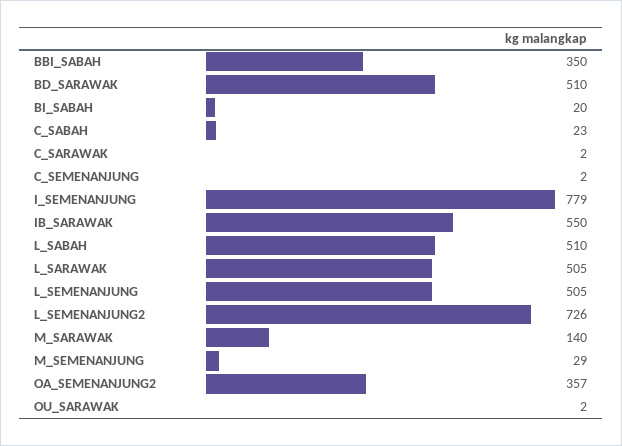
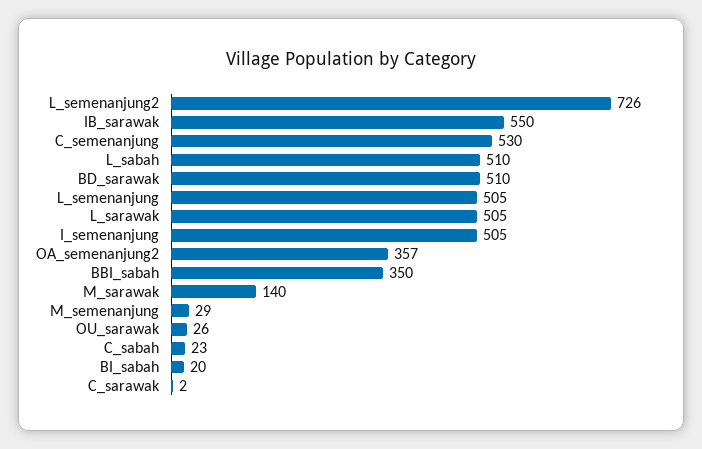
  {
    "BBI_SABAH": 350,
    "BD_SARAWAK": 510,
    "BI_SABAH": 20,
    "C_SABAH": 23,
    "C_SARAWAK": 2,
-   "C_SEMENANJUNG": 2,
+   "C_SEMENANJUNG": 530,
-   "I_SEMENANJUNG": 779,
+   "I_SEMENANJUNG": 505,
    "IB_SARAWAK": 550,
    "L_SABAH": 510,
    "L_SARAWAK": 505,
    "L_SEMENANJUNG": 505,
    "L_SEMENANJUNG2": 726,
    "M_SARAWAK": 140,
    "M_SEMENANJUNG": 29,
    "OA_SEMENANJUNG2": 357,
-   "OU_SARAWAK": 2
+   "OU_SARAWAK": 26
  }

